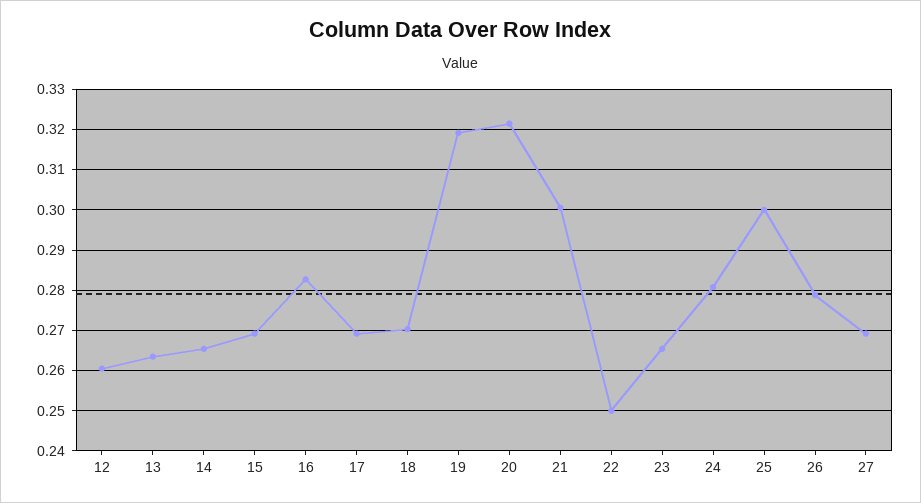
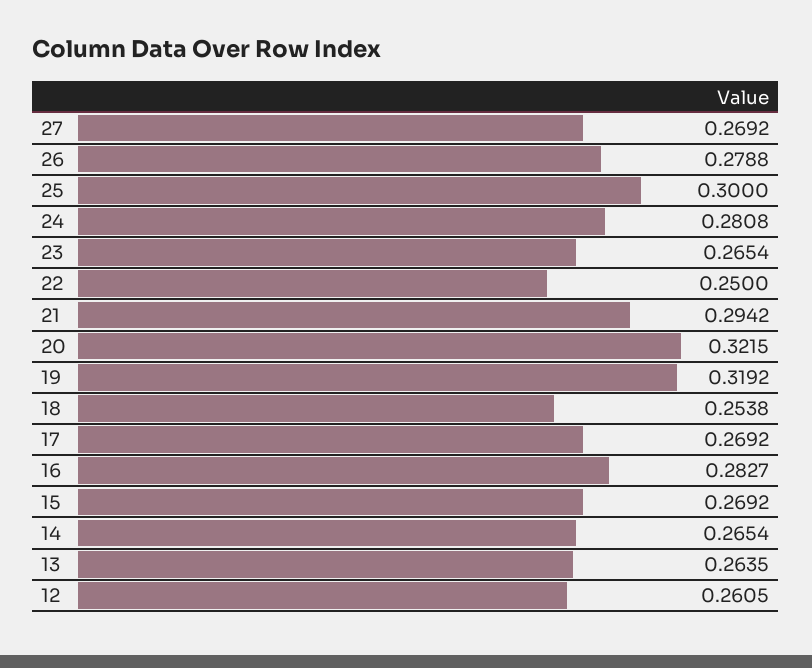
  {
    "12": 0.2605,
    "13": 0.2635,
    "14": 0.2654,
    "15": 0.2692,
    "16": 0.2827,
    "17": 0.2692,
-   "18": 0.27,
+   "18": 0.2538,
    "19": 0.3192,
    "20": 0.3215,
-   "21": 0.3,
+   "21": 0.2942,
    "22": 0.25,
    "23": 0.2654,
    "24": 0.2808,
    "25": 0.3,
    "26": 0.2788,
    "27": 0.2692
  }

